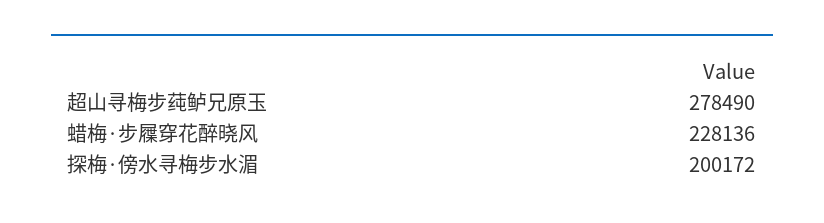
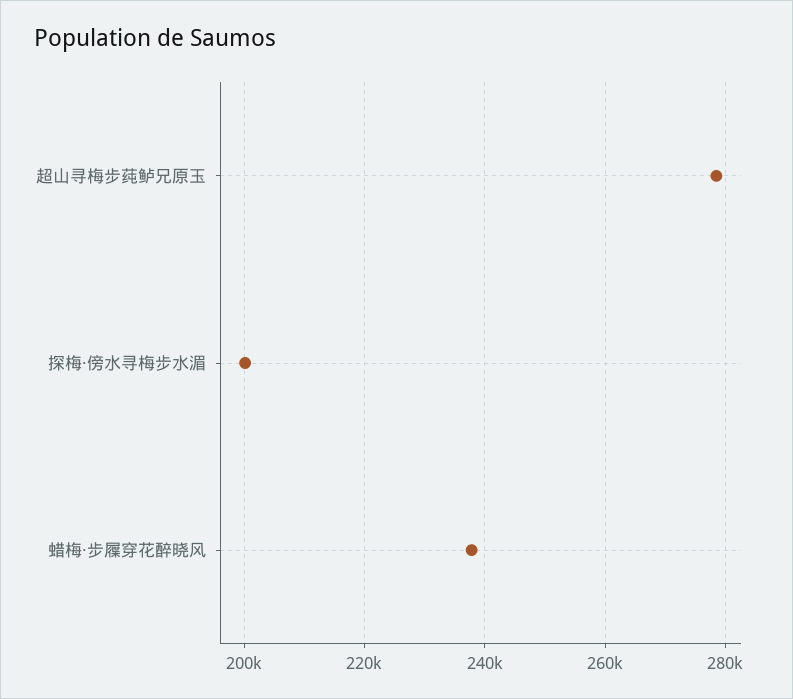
  {
    "超山寻梅步莼鲈兄原玉": 278490,
-   "蜡梅·步屧穿花醉晓风": 228136,
+   "蜡梅·步屧穿花醉晓风": 238000,
    "探梅·傍水寻梅步水湄": 200172
  }

